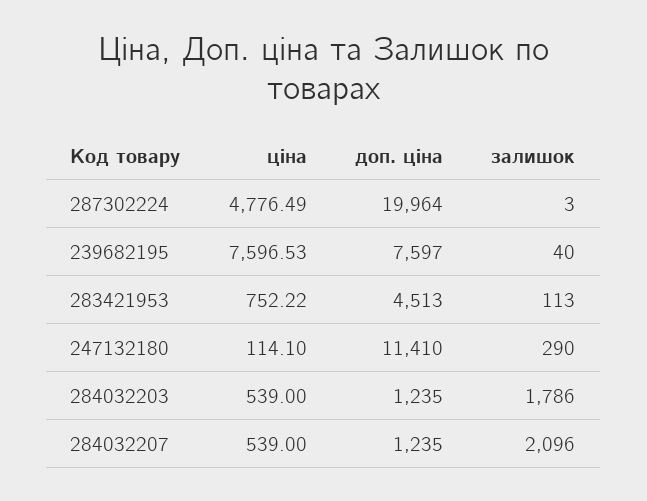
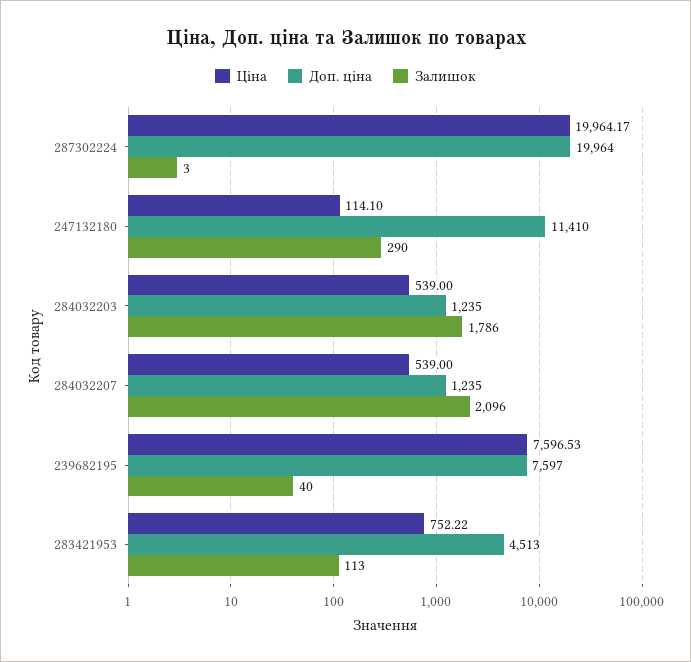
  {
    "ціна": {
-     "287302224": 4776.49,
+     "287302224": 19964.17,
      "239682195": 7596.53,
      "283421953": 752.22,
      "247132180": 114.1,
      "284032203": 539,
      "284032207": 539
    },
    "доп. ціна": {
      "287302224": 19964,
      "239682195": 7597,
      "283421953": 4513,
      "247132180": 11410,
      "284032203": 1235,
      "284032207": 1235
    },
    "залишок": {
      "287302224": 3,
      "239682195": 40,
      "283421953": 113,
      "247132180": 290,
      "284032203": 1786,
      "284032207": 2096
    }
  }

